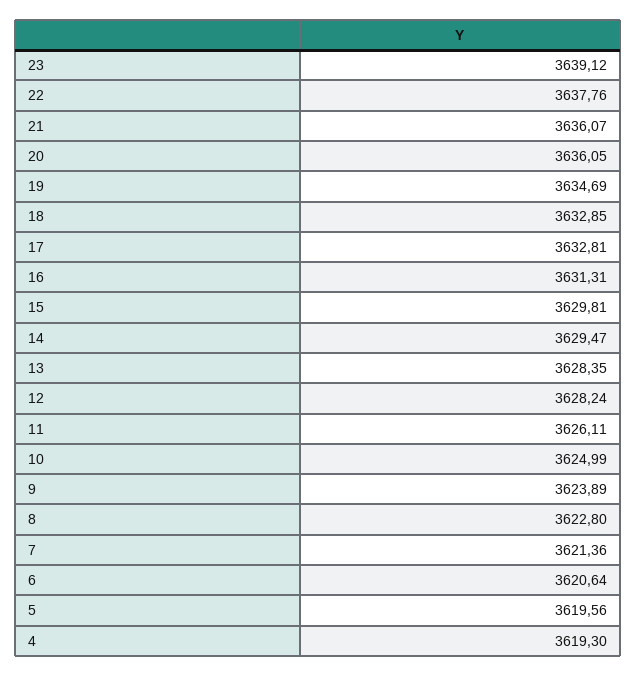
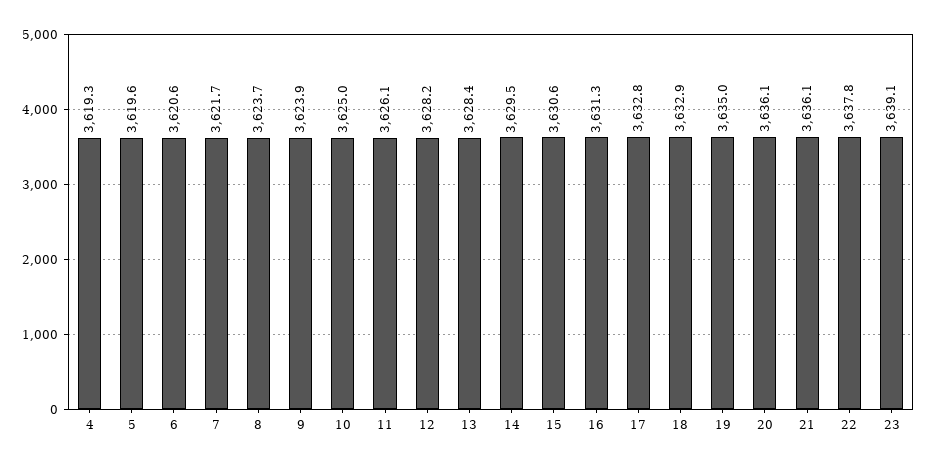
  {
    "23": 3639.12,
    "22": 3637.76,
    "21": 3636.07,
    "20": 3636.05,
-   "19": 3634.69,
+   "19": 3635,
    "18": 3632.85,
    "17": 3632.81,
    "16": 3631.31,
-   "15": 3629.81,
+   "15": 3630.6,
    "14": 3629.47,
    "13": 3628.35,
    "12": 3628.24,
    "11": 3626.11,
    "10": 3624.99,
    "9": 3623.89,
-   "8": 3622.8,
+   "8": 3623.7,
-   "7": 3621.36,
+   "7": 3621.7,
    "6": 3620.64,
    "5": 3619.56,
    "4": 3619.3
  }

